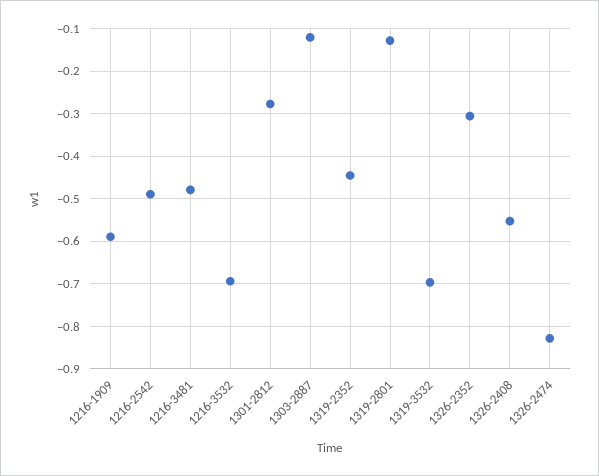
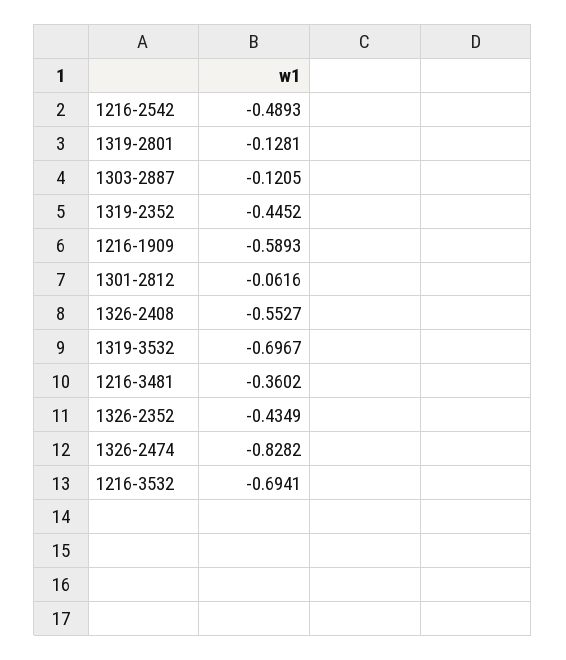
  {
    "1216-1909": -0.5893,
    "1216-2542": -0.4893,
-   "1216-3481": -0.48,
+   "1216-3481": -0.3602,
    "1216-3532": -0.6941,
-   "1301-2812": -0.28,
+   "1301-2812": -0.0616,
    "1303-2887": -0.1205,
    "1319-2352": -0.4452,
    "1319-2801": -0.1281,
    "1319-3532": -0.6967,
-   "1326-2352": -0.3,
+   "1326-2352": -0.4349,
    "1326-2408": -0.5527,
    "1326-2474": -0.8282
  }

